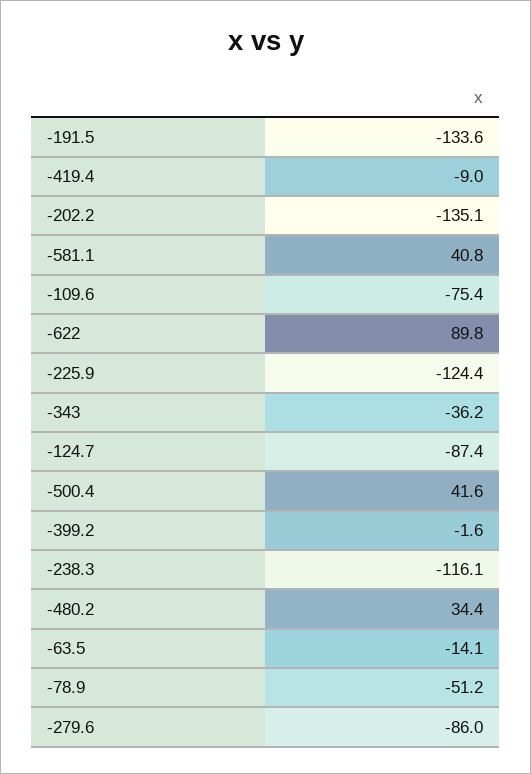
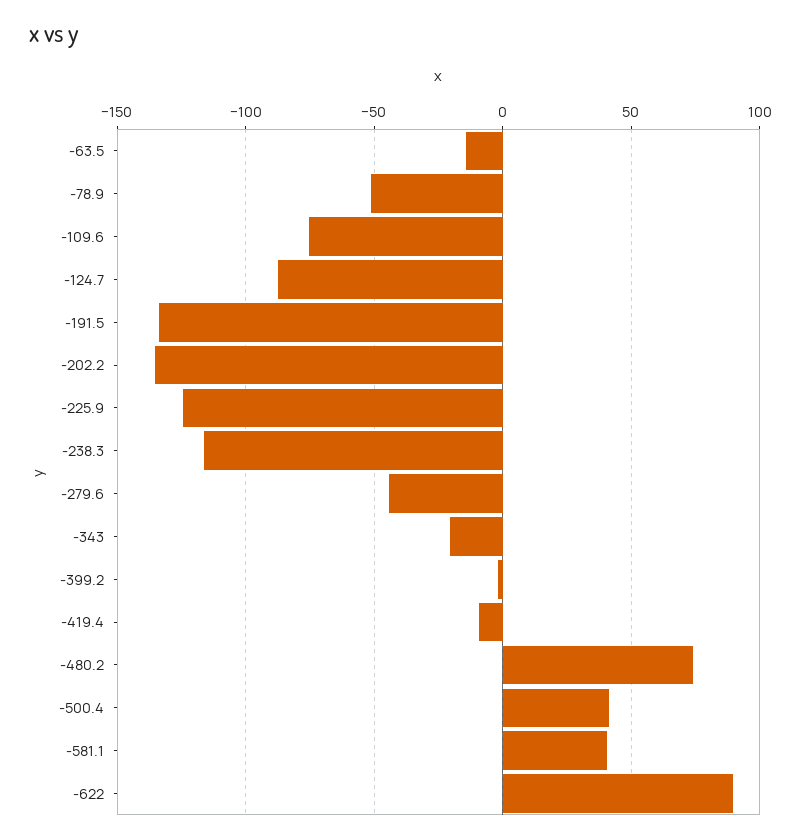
  {
    "-191.5": -133.6,
    "-419.4": -9,
    "-202.2": -135.1,
    "-581.1": 40.8,
    "-109.6": -75.4,
    "-622": 89.8,
    "-225.9": -124.4,
-   "-343": -36.2,
+   "-343": -20,
    "-124.7": -87.4,
    "-500.4": 41.6,
    "-399.2": -1.6,
    "-238.3": -116.1,
-   "-480.2": 34.4,
+   "-480.2": 75,
    "-63.5": -14.1,
    "-78.9": -51.2,
-   "-279.6": -86
+   "-279.6": -45
  }

